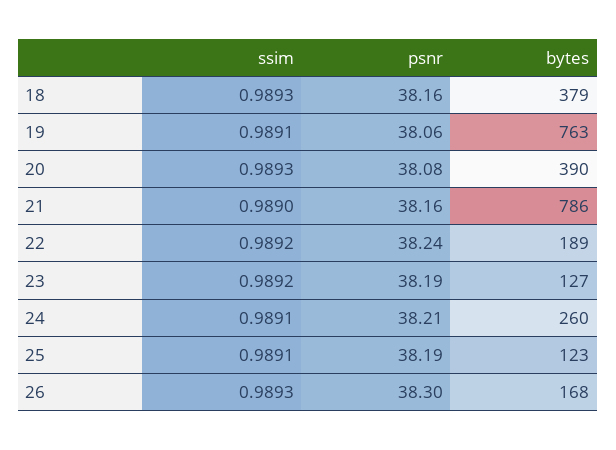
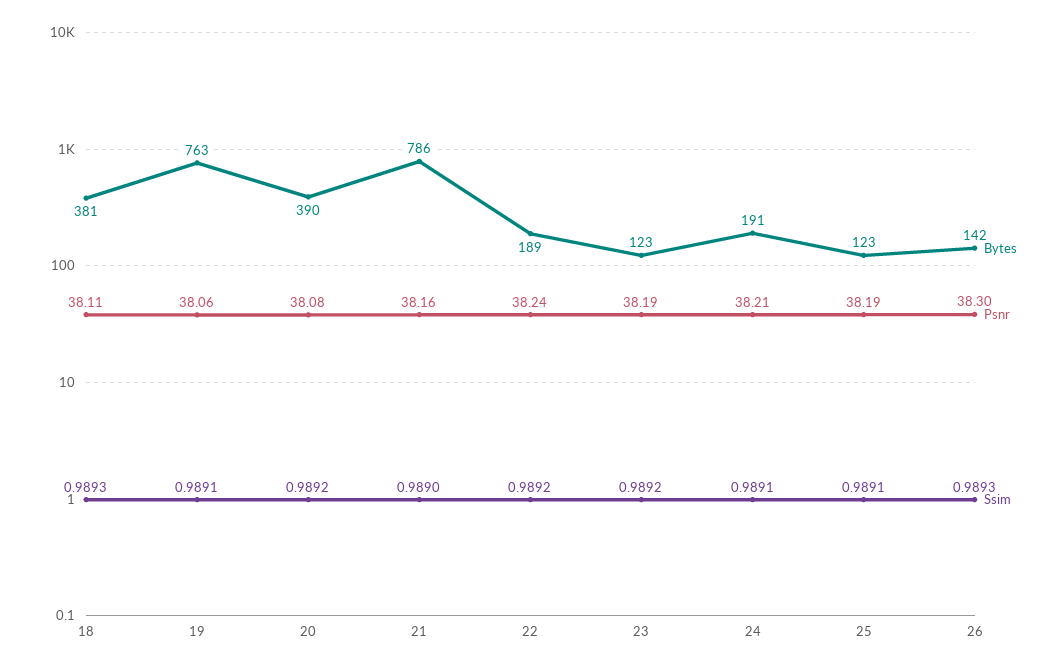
  {
    "ssim": {
      "18": 0.9893,
      "19": 0.9891,
-     "20": 0.9893,
+     "20": 0.9892,
      "21": 0.989,
      "22": 0.9892,
      "23": 0.9892,
      "24": 0.9891,
      "25": 0.9891,
      "26": 0.9893
    },
    "psnr": {
-     "18": 38.16,
+     "18": 38.11,
      "19": 38.06,
      "20": 38.08,
      "21": 38.16,
      "22": 38.24,
      "23": 38.19,
      "24": 38.21,
      "25": 38.19,
      "26": 38.3
    },
    "bytes": {
-     "18": 379,
+     "18": 381,
      "19": 763,
      "20": 390,
      "21": 786,
      "22": 189,
-     "23": 127,
+     "23": 123,
-     "24": 260,
+     "24": 191,
      "25": 123,
-     "26": 168
+     "26": 142
    }
  }

